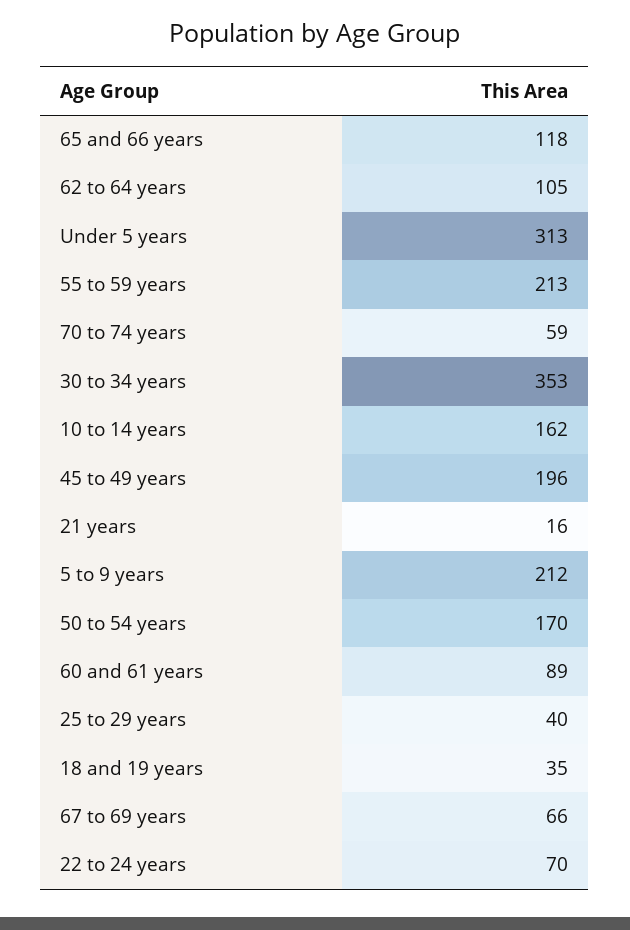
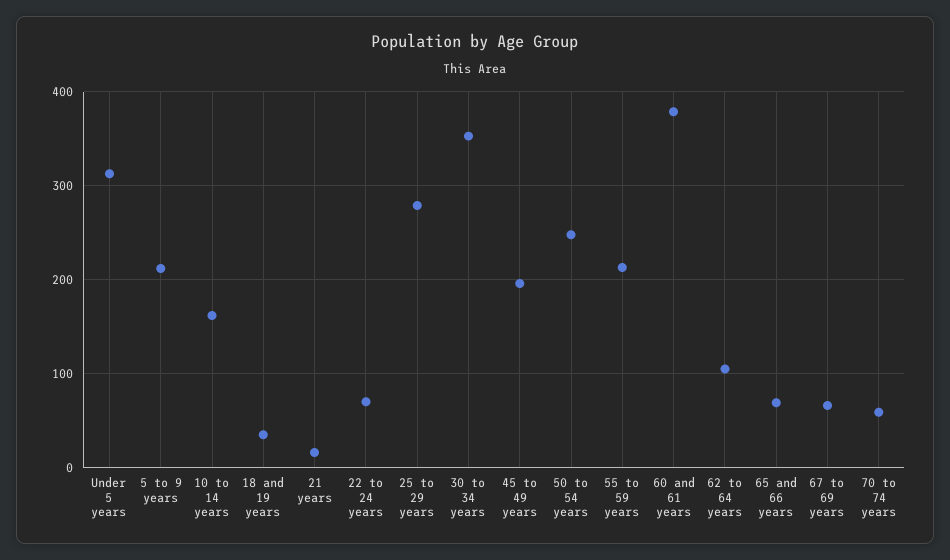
  {
-   "65 and 66 years": 118,
+   "65 and 66 years": 70,
    "62 to 64 years": 105,
    "Under 5 years": 313,
    "55 to 59 years": 213,
    "70 to 74 years": 59,
    "30 to 34 years": 353,
    "10 to 14 years": 162,
    "45 to 49 years": 196,
    "21 years": 16,
    "5 to 9 years": 212,
-   "50 to 54 years": 170,
+   "50 to 54 years": 250,
-   "60 and 61 years": 89,
+   "60 and 61 years": 380,
-   "25 to 29 years": 40,
+   "25 to 29 years": 280,
    "18 and 19 years": 35,
    "67 to 69 years": 66,
    "22 to 24 years": 70
  }

